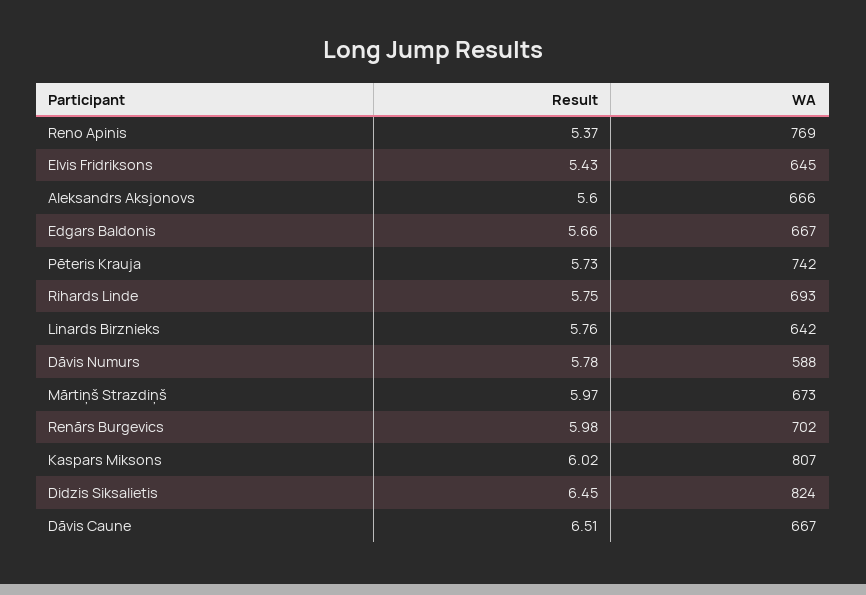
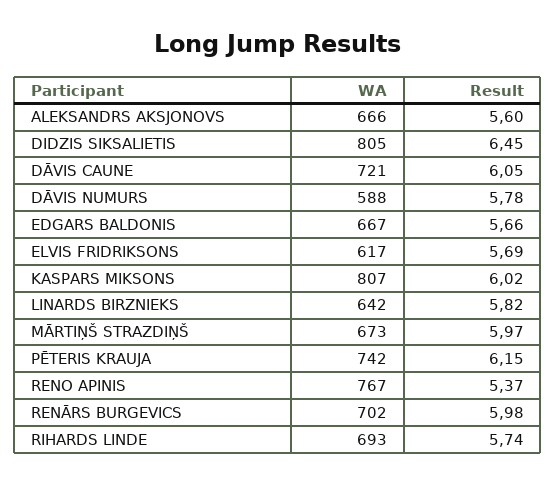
  {
    "Result": {
      "Reno Apinis": 5.37,
-     "Elvis Fridriksons": 5.43,
+     "Elvis Fridriksons": 5.69,
      "Aleksandrs Aksjonovs": 5.6,
      "Edgars Baldonis": 5.66,
-     "Pēteris Krauja": 5.73,
+     "Pēteris Krauja": 6.15,
-     "Rihards Linde": 5.75,
+     "Rihards Linde": 5.74,
-     "Linards Birznieks": 5.76,
+     "Linards Birznieks": 5.82,
      "Dāvis Numurs": 5.78,
      "Mārtiņš Strazdiņš": 5.97,
      "Renārs Burgevics": 5.98,
      "Kaspars Miksons": 6.02,
      "Didzis Siksalietis": 6.45,
-     "Dāvis Caune": 6.51
+     "Dāvis Caune": 6.05
    },
    "WA": {
-     "Reno Apinis": 769,
+     "Reno Apinis": 767,
-     "Elvis Fridriksons": 645,
+     "Elvis Fridriksons": 617,
      "Aleksandrs Aksjonovs": 666,
      "Edgars Baldonis": 667,
      "Pēteris Krauja": 742,
      "Rihards Linde": 693,
      "Linards Birznieks": 642,
      "Dāvis Numurs": 588,
      "Mārtiņš Strazdiņš": 673,
      "Renārs Burgevics": 702,
      "Kaspars Miksons": 807,
-     "Didzis Siksalietis": 824,
+     "Didzis Siksalietis": 805,
-     "Dāvis Caune": 667
+     "Dāvis Caune": 721
    }
  }

